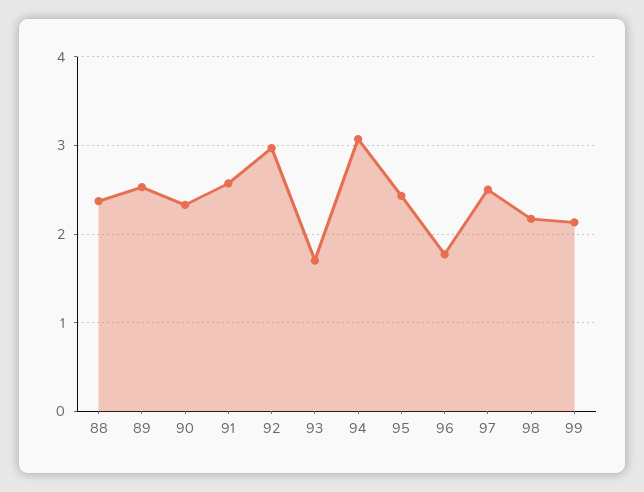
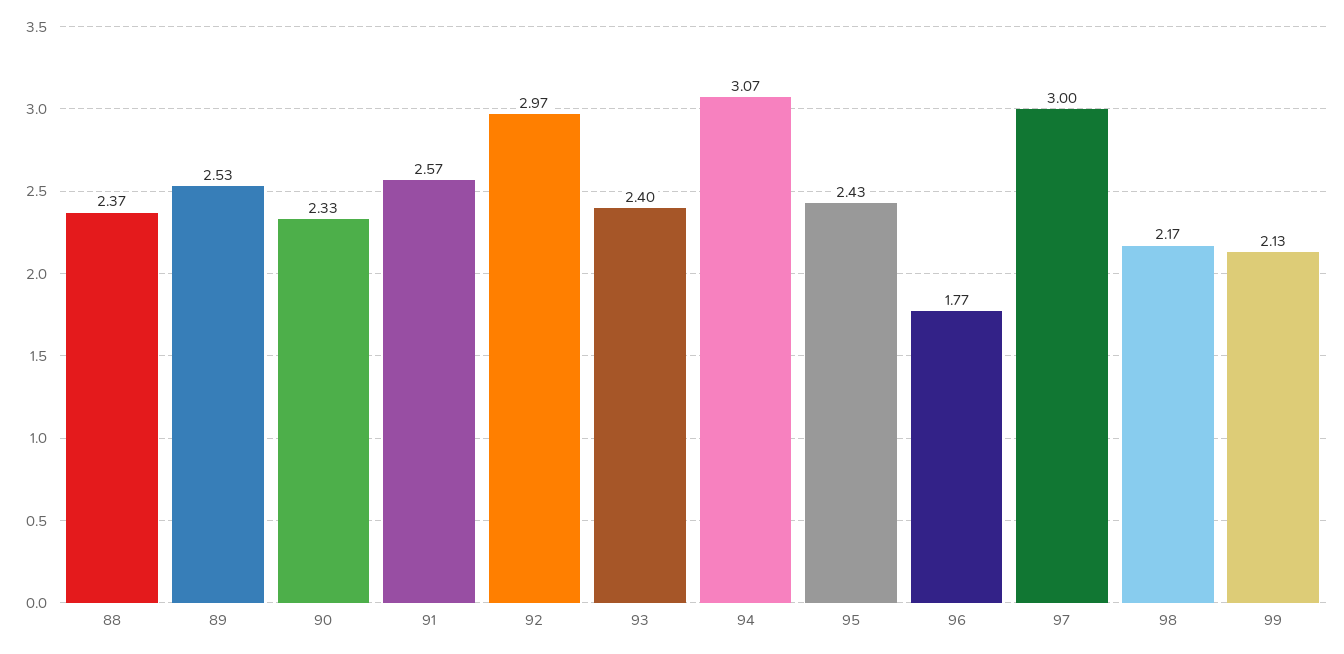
  {
    "88": 2.37,
    "89": 2.53,
    "90": 2.33,
    "91": 2.57,
    "92": 2.97,
-   "93": 1.7,
+   "93": 2.4,
    "94": 3.07,
    "95": 2.43,
    "96": 1.77,
-   "97": 2.5,
+   "97": 3,
    "98": 2.17,
    "99": 2.13
  }

